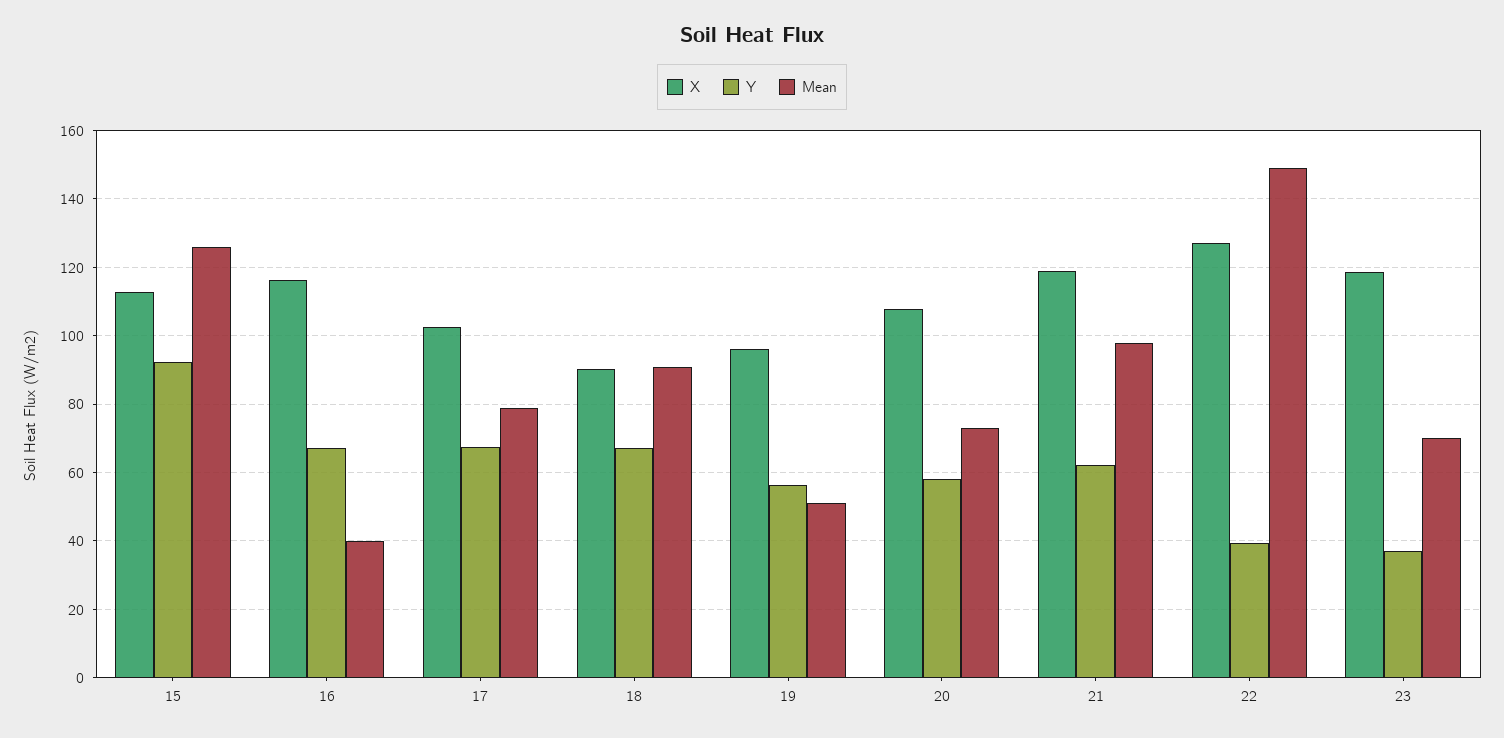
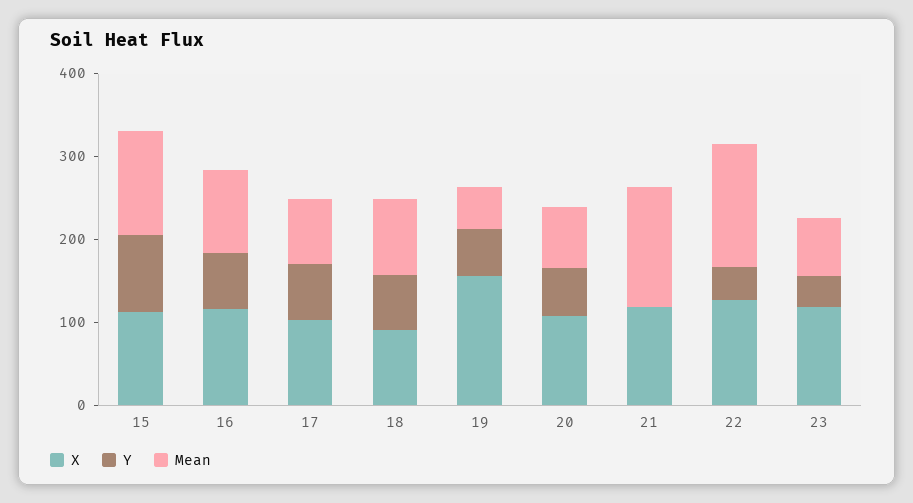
  {
    "X": {
      "15": 112,
      "16": 116,
      "17": 102,
      "18": 90,
-     "19": 96,
+     "19": 160,
      "20": 108,
      "21": 118,
      "22": 128,
      "23": 118
    },
    "Y": {
      "15": 92,
      "16": 68,
      "17": 68,
      "18": 68,
      "19": 56,
      "20": 58,
-     "21": 62,
+     "21": 0,
      "22": 40,
      "23": 38
    },
    "Mean": {
      "15": 126,
-     "16": 40,
+     "16": 100,
      "17": 80,
      "18": 92,
      "19": 52,
      "20": 74,
-     "21": 98,
+     "21": 140,
      "22": 150,
      "23": 70
    }
  }

